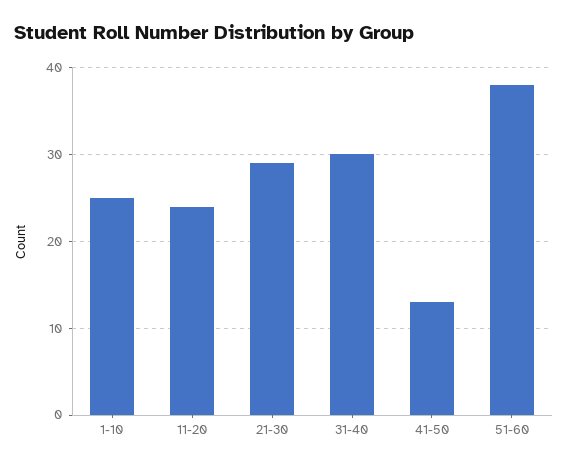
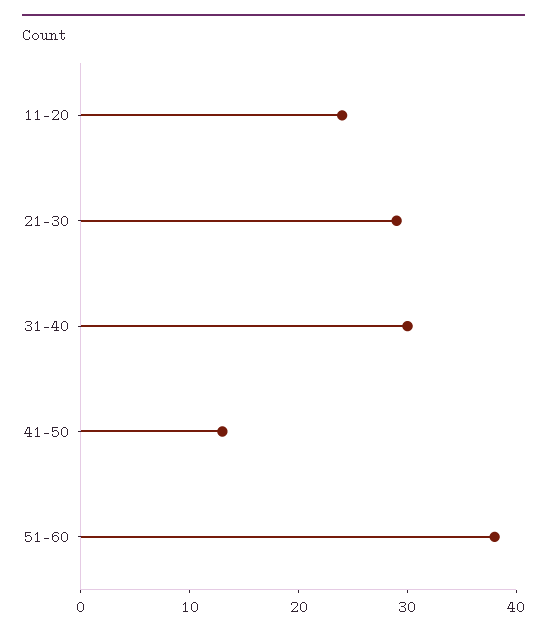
  {
-   "1-10": 25,
    "11-20": 24,
    "21-30": 29,
    "31-40": 30,
    "41-50": 13,
    "51-60": 38
  }

